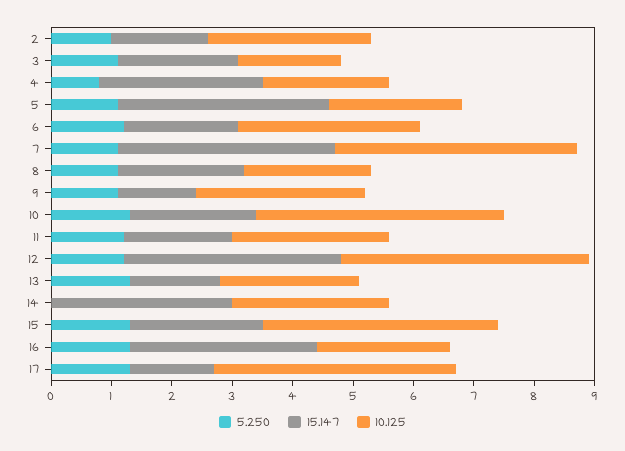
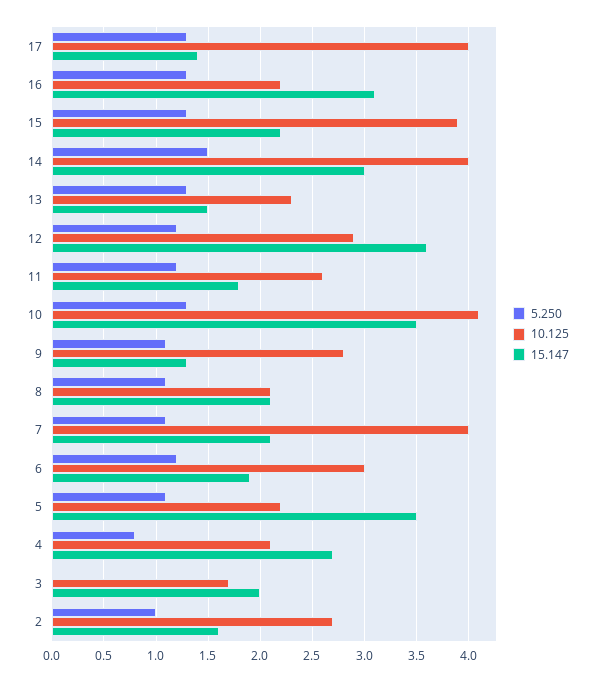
  {
    "5.250": {
      "2": 1,
-     "3": 1,
+     "3": 0,
      "4": 0.8,
      "5": 1.1,
      "6": 1.2,
      "7": 1.1,
      "8": 1.1,
      "9": 1.1,
      "10": 1.3,
      "11": 1.2,
      "12": 1.2,
      "13": 1.3,
-     "14": 0,
+     "14": 1.5,
      "15": 1.3,
      "16": 1.3,
      "17": 1.3
    },
    "15.147": {
      "2": 1.6,
      "3": 2,
      "4": 2.7,
      "5": 3.5,
      "6": 1.9,
-     "7": 3.5,
+     "7": 2.1,
      "8": 2.1,
      "9": 1.3,
-     "10": 2,
+     "10": 3.5,
      "11": 1.8,
      "12": 3.6,
      "13": 1.5,
      "14": 3,
      "15": 2.2,
      "16": 3.1,
      "17": 1.4
    },
    "10.125": {
      "2": 2.7,
      "3": 1.7,
      "4": 2.1,
      "5": 2.2,
      "6": 3,
      "7": 4,
      "8": 2.1,
      "9": 2.8,
      "10": 4.1,
      "11": 2.6,
-     "12": 4,
+     "12": 2.9,
      "13": 2.3,
-     "14": 2.5,
+     "14": 4,
      "15": 3.9,
      "16": 2.2,
      "17": 4
    }
  }

